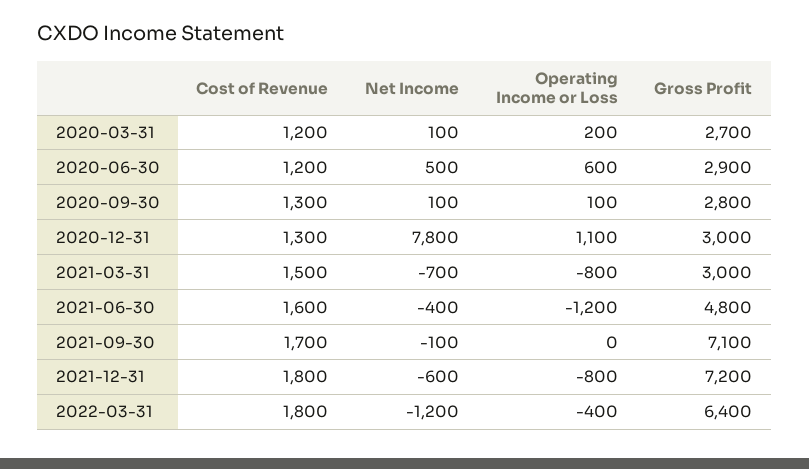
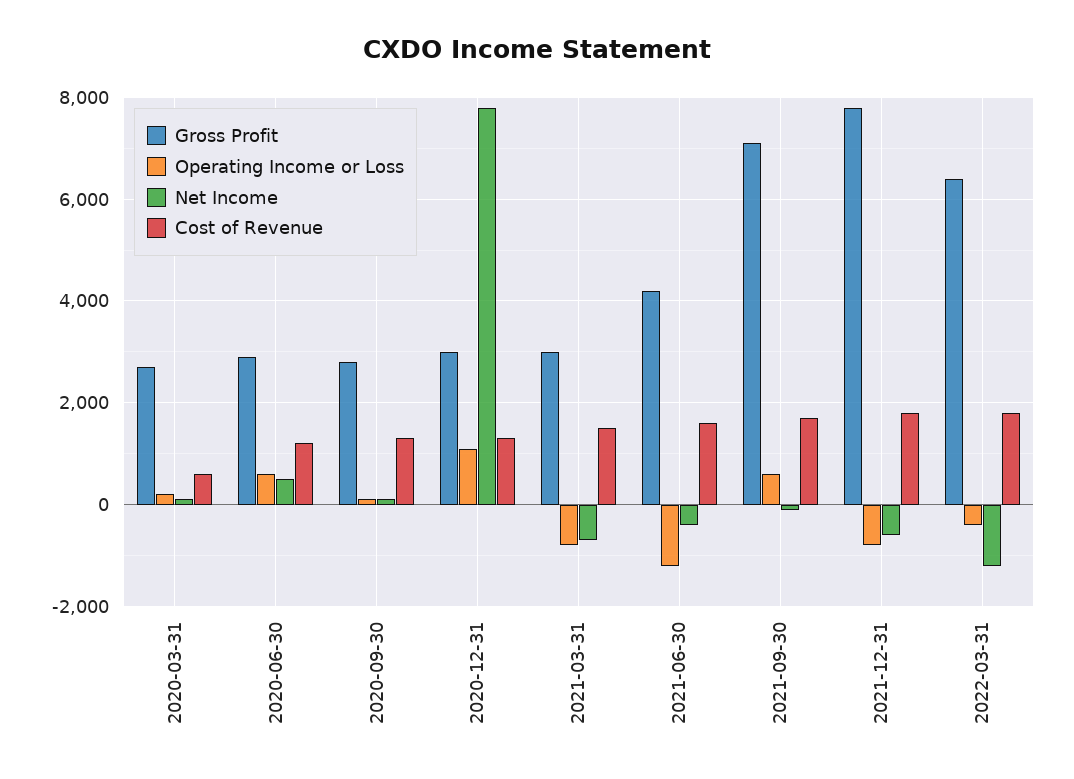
  {
    "Cost of Revenue": {
-     "2020-03-31": 1200,
+     "2020-03-31": 600,
      "2020-06-30": 1200,
      "2020-09-30": 1300,
      "2020-12-31": 1300,
      "2021-03-31": 1500,
      "2021-06-30": 1600,
      "2021-09-30": 1700,
      "2021-12-31": 1800,
      "2022-03-31": 1800
    },
    "Net Income": {
      "2020-03-31": 100,
      "2020-06-30": 500,
      "2020-09-30": 100,
      "2020-12-31": 7800,
      "2021-03-31": -700,
      "2021-06-30": -400,
      "2021-09-30": -100,
      "2021-12-31": -600,
      "2022-03-31": -1200
    },
    "Operating Income or Loss": {
      "2020-03-31": 200,
      "2020-06-30": 600,
      "2020-09-30": 100,
      "2020-12-31": 1100,
      "2021-03-31": -800,
      "2021-06-30": -1200,
-     "2021-09-30": 0,
+     "2021-09-30": 600,
      "2021-12-31": -800,
      "2022-03-31": -400
    },
    "Gross Profit": {
      "2020-03-31": 2700,
      "2020-06-30": 2900,
      "2020-09-30": 2800,
      "2020-12-31": 3000,
      "2021-03-31": 3000,
-     "2021-06-30": 4800,
+     "2021-06-30": 4200,
      "2021-09-30": 7100,
-     "2021-12-31": 7200,
+     "2021-12-31": 7800,
      "2022-03-31": 6400
    }
  }

